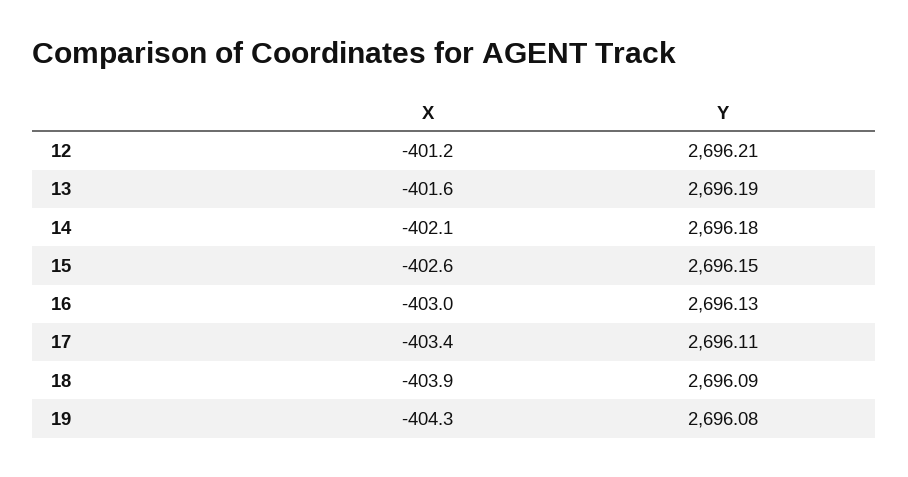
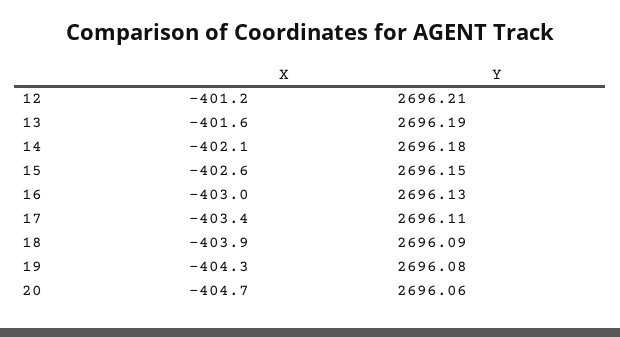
  {
    "X": {
      "12": -401.2,
      "13": -401.6,
      "14": -402.1,
      "15": -402.6,
      "16": -403,
      "17": -403.4,
      "18": -403.9,
-     "19": -404.3
+     "19": -404.3,
+     "20": -404.7
    },
    "Y": {
      "12": 2696.21,
      "13": 2696.19,
      "14": 2696.18,
      "15": 2696.15,
      "16": 2696.13,
      "17": 2696.11,
      "18": 2696.09,
-     "19": 2696.08
+     "19": 2696.08,
+     "20": 2696.06
    }
  }

